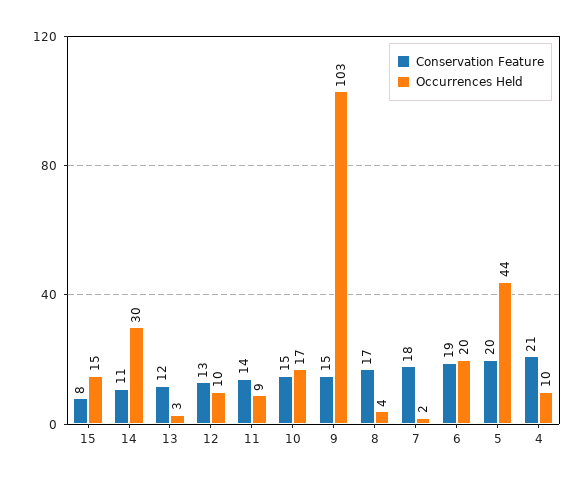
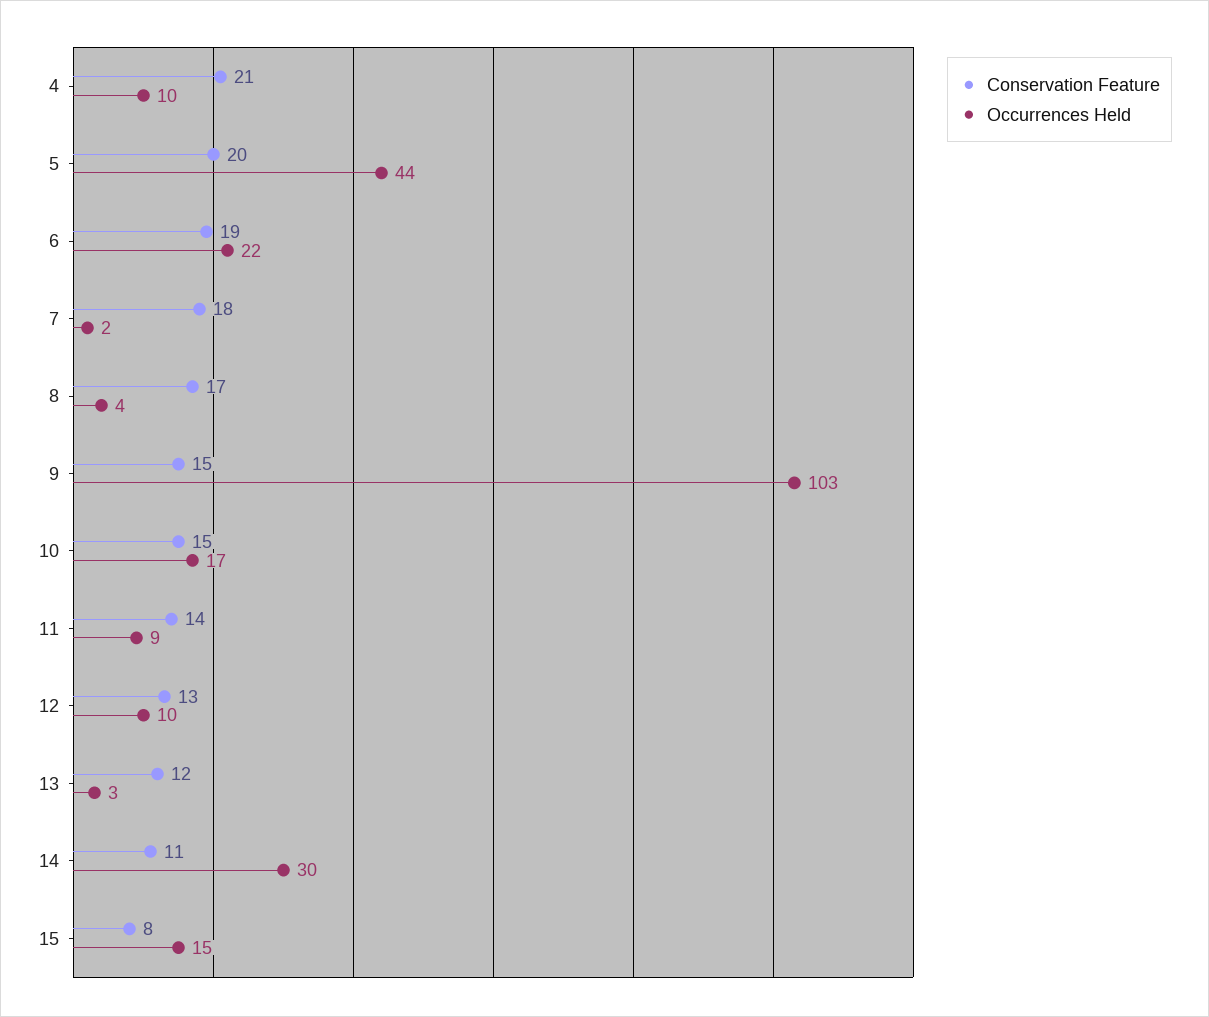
  {
    "Conservation Feature": {
      "15": 8,
      "14": 11,
      "13": 12,
      "12": 13,
      "11": 14,
      "10": 15,
      "9": 15,
      "8": 17,
      "7": 18,
      "6": 19,
      "5": 20,
      "4": 21
    },
    "Occurrences Held": {
      "15": 15,
      "14": 30,
      "13": 3,
      "12": 10,
      "11": 9,
      "10": 17,
      "9": 103,
      "8": 4,
      "7": 2,
-     "6": 20,
+     "6": 22,
      "5": 44,
      "4": 10
    }
  }

